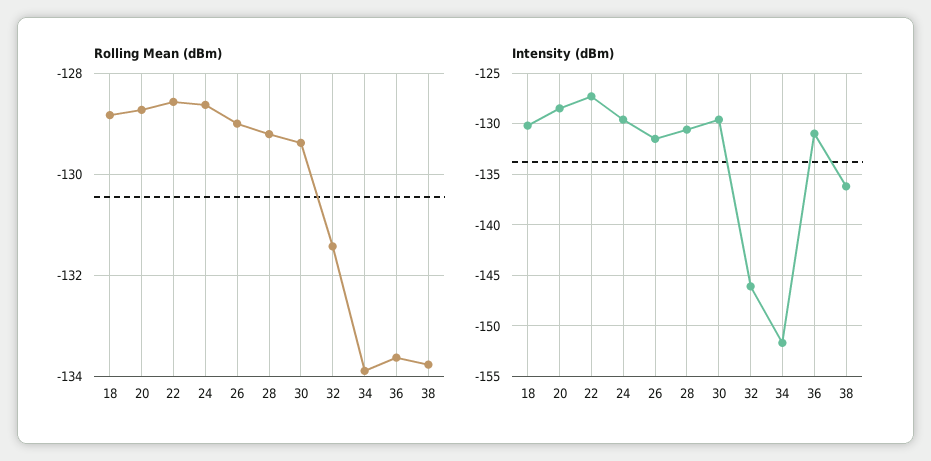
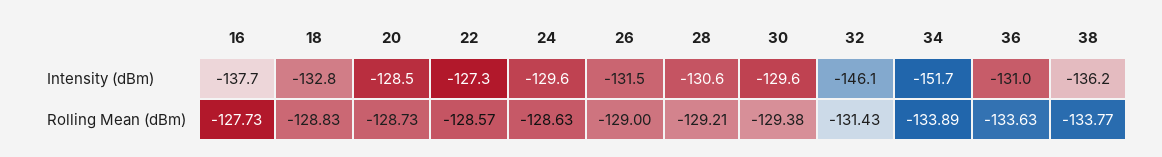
  {
    "Rolling Mean (dBm)": {
      "18": -128.83,
      "20": -128.73,
      "22": -128.57,
      "24": -128.63,
      "26": -129,
      "28": -129.21,
      "30": -129.38,
      "32": -131.43,
      "34": -133.89,
      "36": -133.63,
-     "38": -133.77
+     "38": -133.77,
+     "16": -127.73
    },
    "Intensity (dBm)": {
-     "18": -130,
+     "18": -132.8,
      "20": -128.5,
      "22": -127.3,
      "24": -129.6,
      "26": -131.5,
      "28": -130.6,
      "30": -129.6,
      "32": -146.1,
      "34": -151.7,
      "36": -131,
-     "38": -136.2
+     "38": -136.2,
+     "16": -137.7
    }
  }

